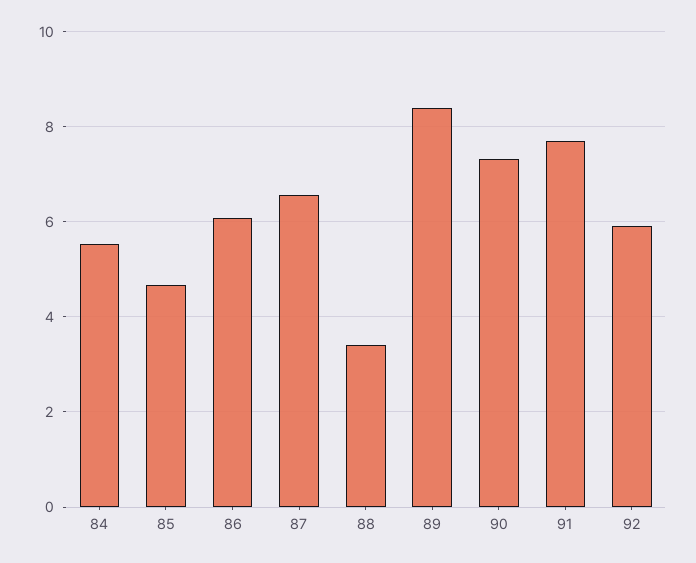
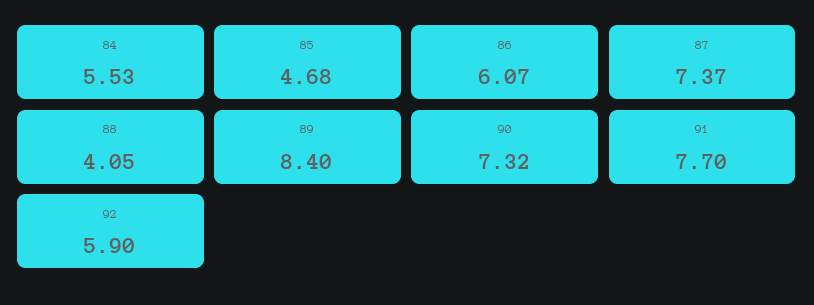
  {
    "84": 5.53,
    "85": 4.68,
    "86": 6.07,
-   "87": 6.6,
+   "87": 7.37,
-   "88": 3.4,
+   "88": 4.05,
    "89": 8.4,
    "90": 7.32,
    "91": 7.7,
    "92": 5.9
  }

